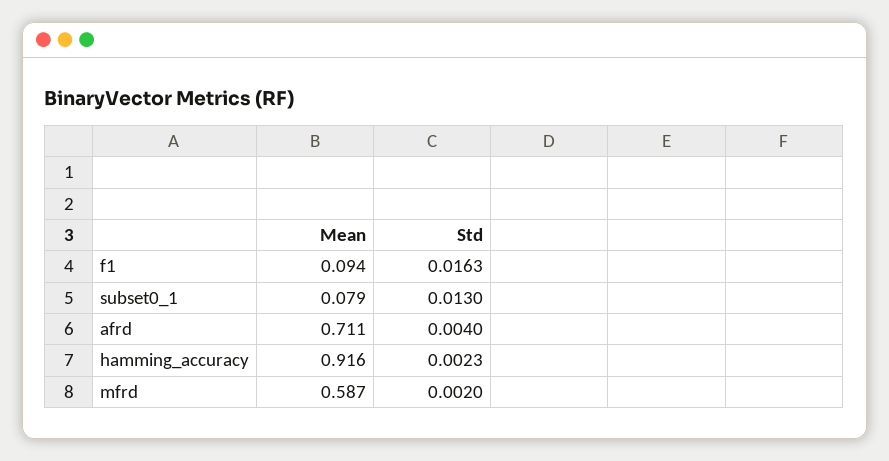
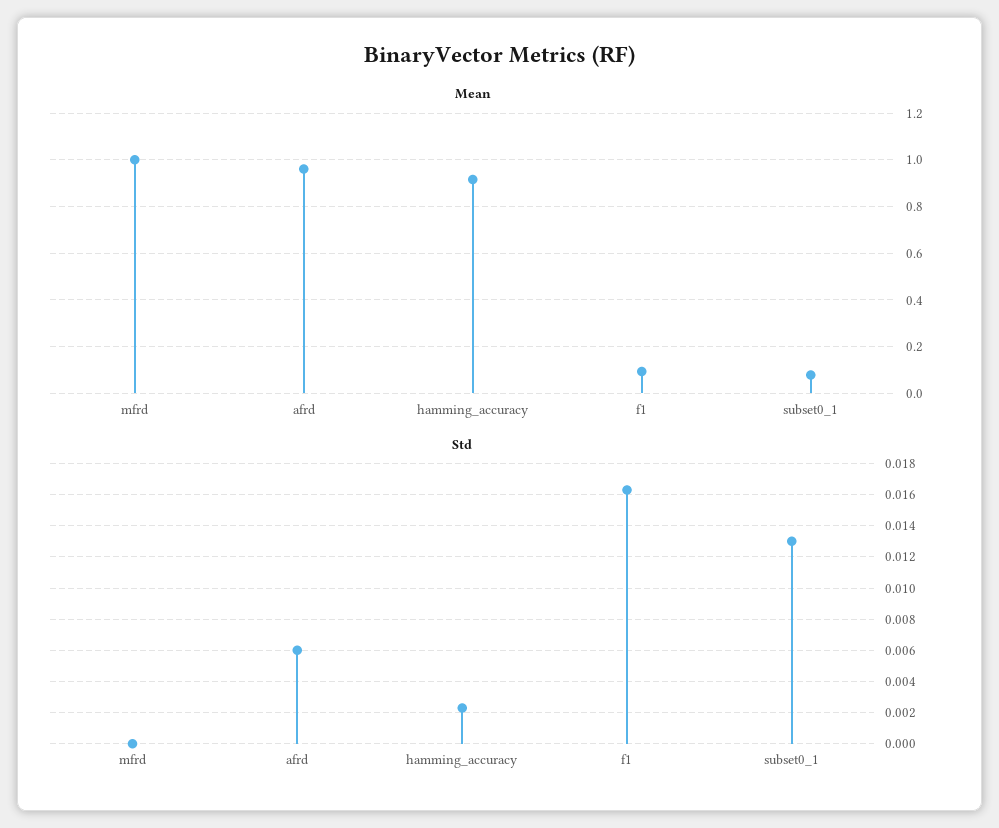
  {
    "Mean": {
      "f1": 0.094,
      "subset0_1": 0.079,
-     "afrd": 0.711,
+     "afrd": 0.95,
      "hamming_accuracy": 0.916,
-     "mfrd": 0.587
+     "mfrd": 1
    },
    "Std": {
      "f1": 0.0163,
      "subset0_1": 0.013,
-     "afrd": 0.004,
+     "afrd": 0.006,
      "hamming_accuracy": 0.0023,
-     "mfrd": 0.002
+     "mfrd": 0
    }
  }

